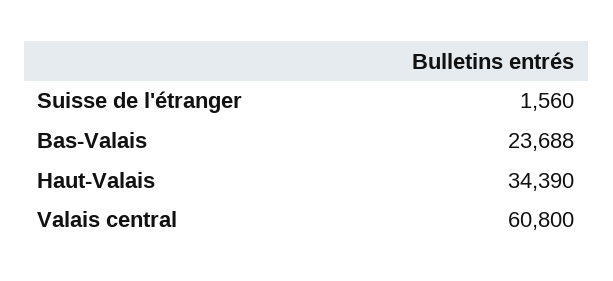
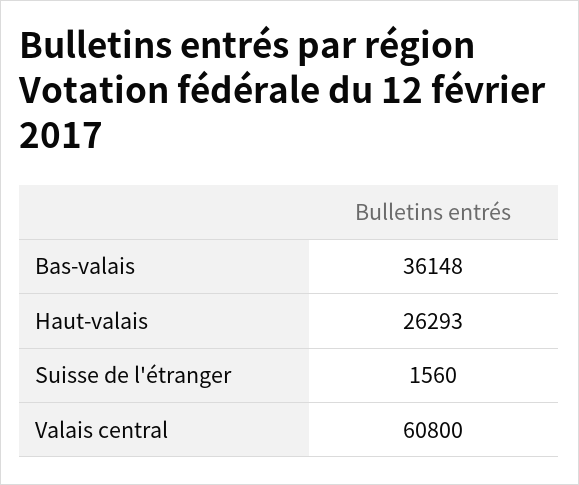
  {
    "Suisse de l'étranger": 1560,
-   "Bas-Valais": 23688,
+   "Bas-Valais": 36148,
-   "Haut-Valais": 34390,
+   "Haut-Valais": 26293,
    "Valais central": 60800
  }

